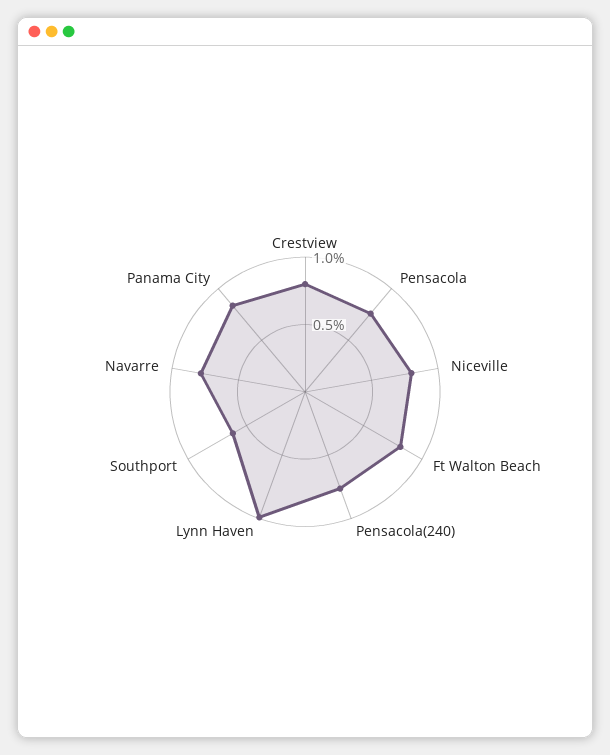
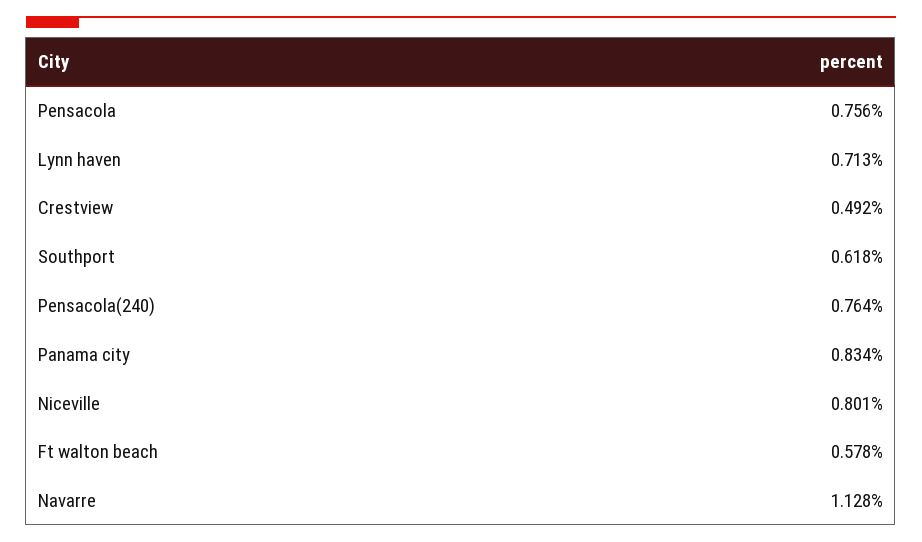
  {
-   "Crestview": 0.8,
+   "Crestview": 0.492,
    "Pensacola": 0.756,
    "Niceville": 0.801,
-   "Ft Walton Beach": 0.8,
+   "Ft Walton Beach": 0.578,
    "Pensacola(240)": 0.764,
-   "Lynn Haven": 1,
+   "Lynn Haven": 0.713,
    "Southport": 0.618,
-   "Navarre": 0.8,
+   "Navarre": 1.128,
    "Panama City": 0.834
  }

